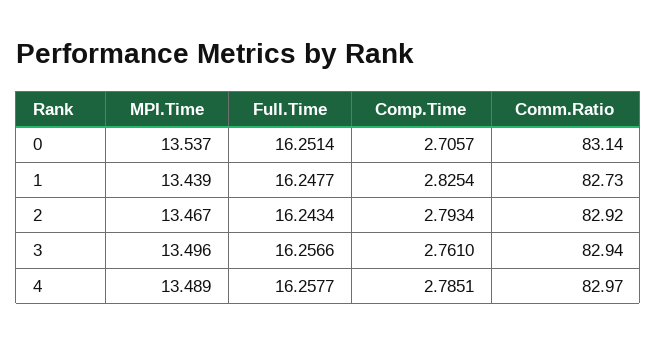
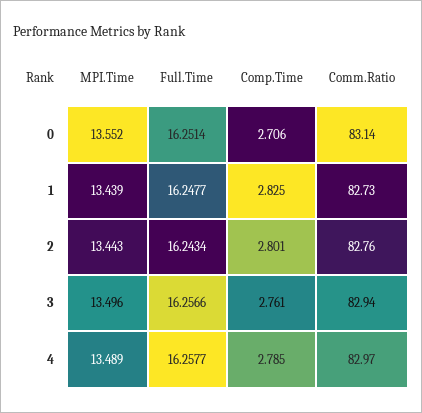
  {
    "MPI.Time": {
-     "0": 13.537,
+     "0": 13.552,
      "1": 13.439,
-     "2": 13.467,
+     "2": 13.443,
      "3": 13.496,
      "4": 13.489
    },
    "Full.Time": {
      "0": 16.2514,
      "1": 16.2477,
      "2": 16.2434,
      "3": 16.2566,
      "4": 16.2577
    },
    "Comp.Time": {
      "0": 2.7057,
      "1": 2.8254,
-     "2": 2.7934,
+     "2": 2.801,
      "3": 2.761,
      "4": 2.7851
    },
    "Comm.Ratio": {
      "0": 83.14,
      "1": 82.73,
-     "2": 82.92,
+     "2": 82.76,
      "3": 82.94,
      "4": 82.97
    }
  }

